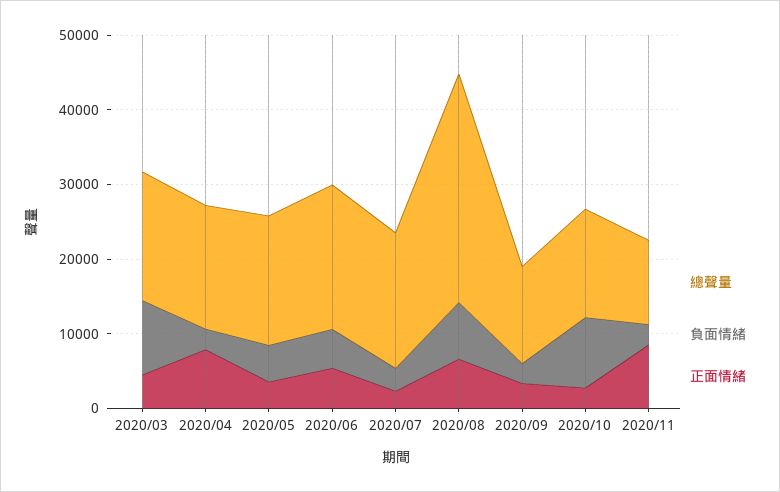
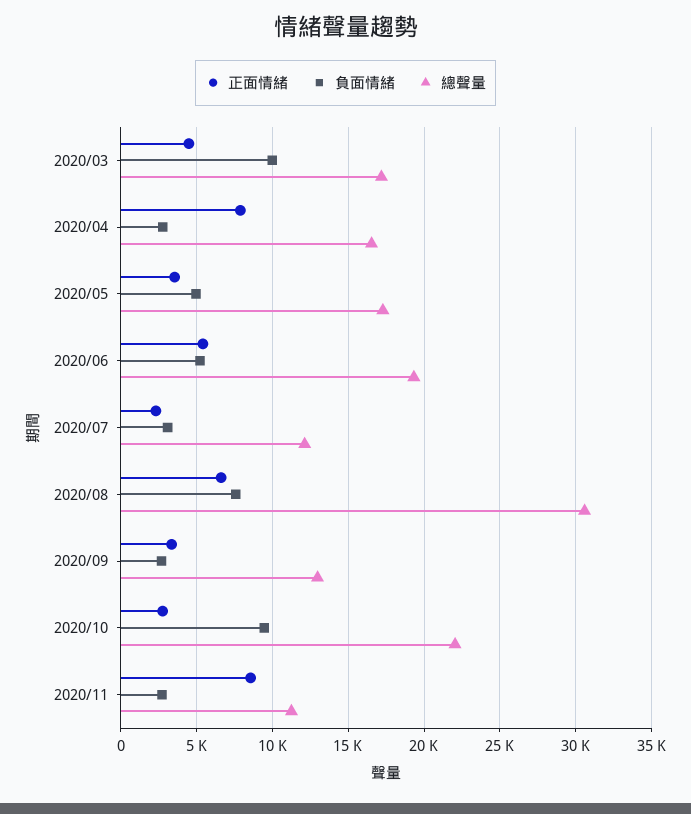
  {
    "總聲量": {
      "2020/03": 17000,
      "2020/04": 16500,
      "2020/05": 17500,
      "2020/06": 19500,
-     "2020/07": 18000,
+     "2020/07": 12000,
      "2020/08": 30500,
      "2020/09": 13000,
-     "2020/10": 14000,
+     "2020/10": 22000,
      "2020/11": 11000
    },
    "負面情緒": {
      "2020/03": 10000,
      "2020/04": 3000,
      "2020/05": 5000,
      "2020/06": 5000,
      "2020/07": 3000,
      "2020/08": 7500,
      "2020/09": 2500,
      "2020/10": 9500,
      "2020/11": 2500
    },
    "正面情緒": {
      "2020/03": 4500,
      "2020/04": 8000,
      "2020/05": 3500,
      "2020/06": 5500,
      "2020/07": 2500,
      "2020/08": 6500,
      "2020/09": 3500,
      "2020/10": 3000,
      "2020/11": 8500
    }
  }

